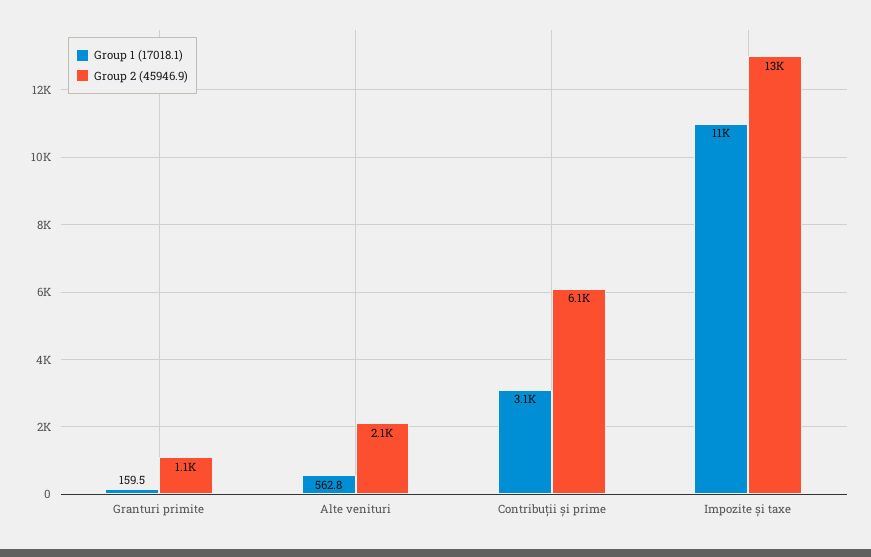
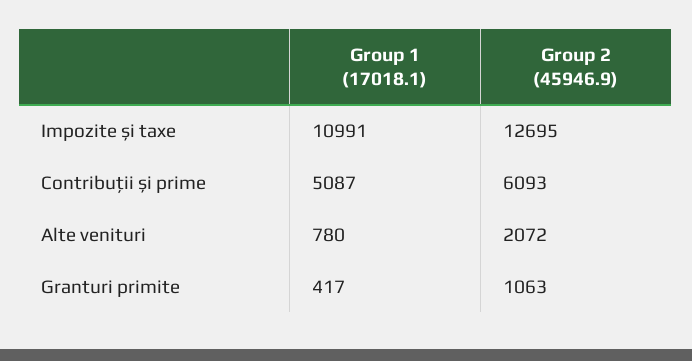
  {
    "Group 1 (17018.1)": {
-     "Granturi primite": 159.5,
+     "Granturi primite": 417,
-     "Alte venituri": 562.8,
+     "Alte venituri": 780,
-     "Contribuții și prime": 3100,
+     "Contribuții și prime": 5087,
      "Impozite și taxe": 10991
    },
    "Group 2 (45946.9)": {
      "Granturi primite": 1063,
      "Alte venituri": 2072,
      "Contribuții și prime": 6093,
      "Impozite și taxe": 12695
    }
  }

